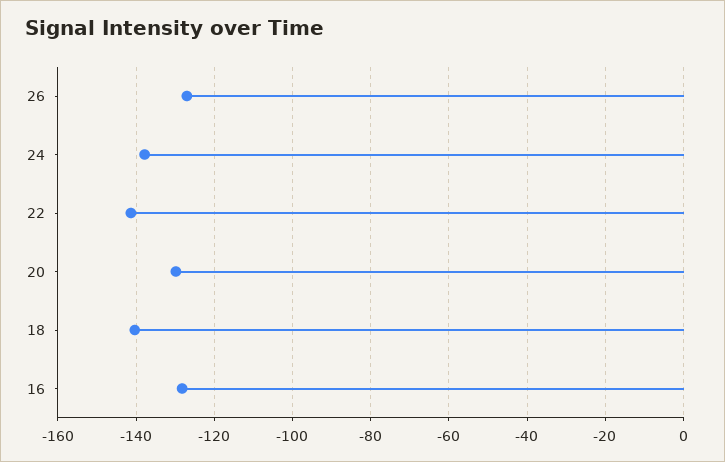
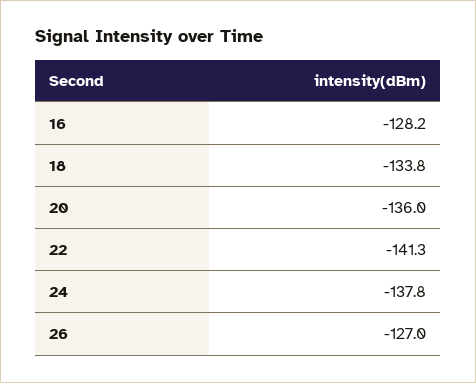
  {
    "26": -127,
    "24": -137.8,
    "22": -141.3,
-   "20": -130,
+   "20": -136,
-   "18": -140,
+   "18": -133.8,
    "16": -128.2
  }

